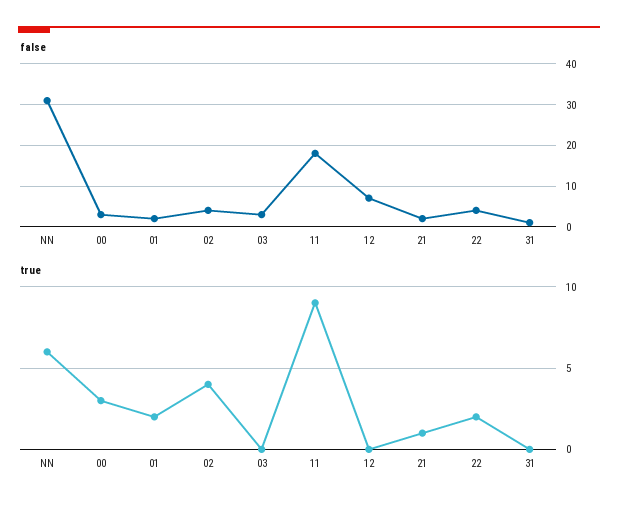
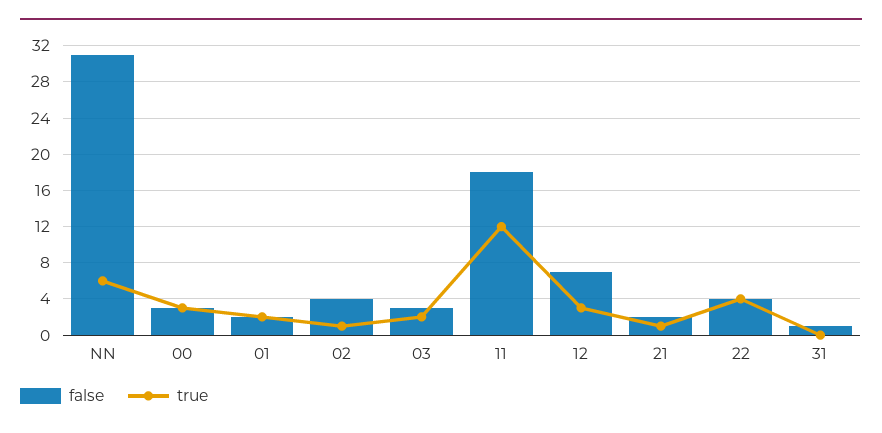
  {
    "false": {
      "NN": 31,
      "00": 3,
      "01": 2,
      "02": 4,
      "03": 3,
      "11": 18,
      "12": 7,
      "21": 2,
      "22": 4,
      "31": 1
    },
    "true": {
      "NN": 6,
      "00": 3,
      "01": 2,
-     "02": 4,
+     "02": 1,
-     "03": 0,
+     "03": 2,
-     "11": 9,
+     "11": 12,
-     "12": 0,
+     "12": 3,
      "21": 1,
-     "22": 2,
+     "22": 4,
      "31": 0
    }
  }

